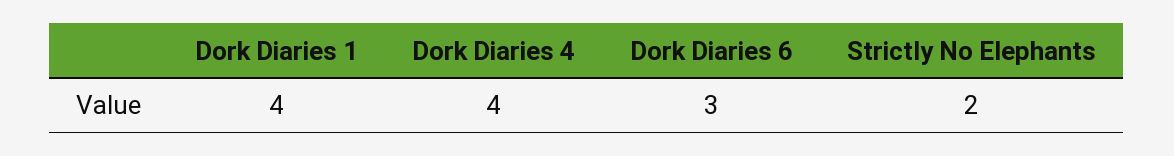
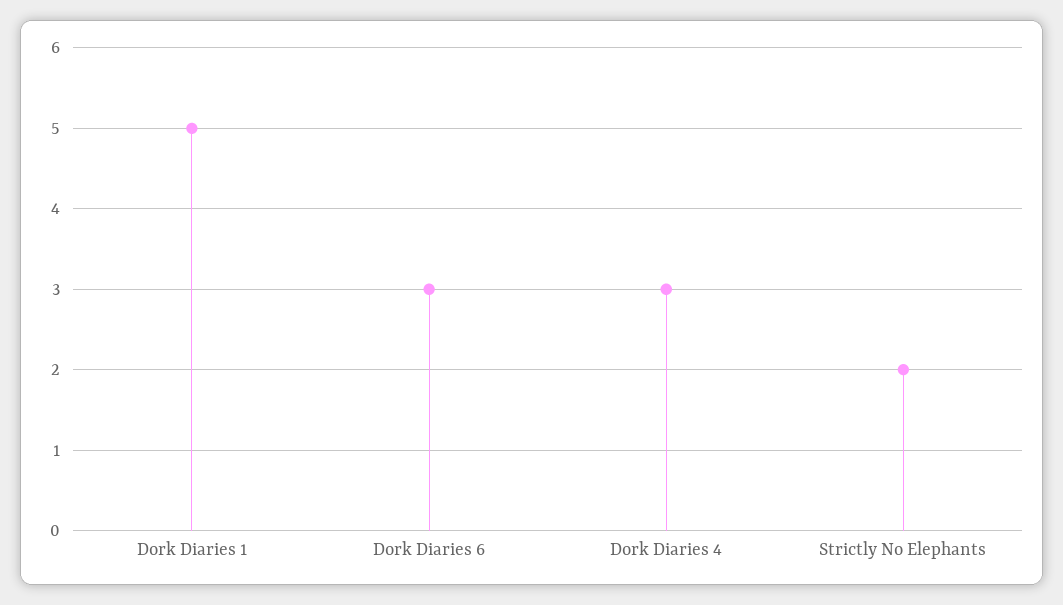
  {
-   "Dork Diaries 1": 4,
+   "Dork Diaries 1": 5,
-   "Dork Diaries 4": 4,
+   "Dork Diaries 4": 3,
    "Dork Diaries 6": 3,
    "Strictly No Elephants": 2
  }

